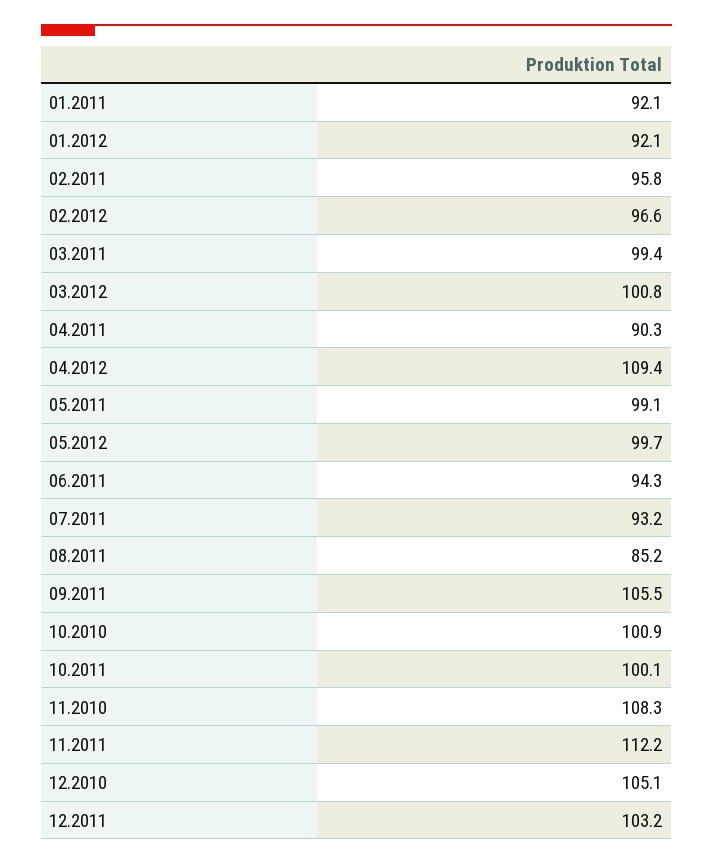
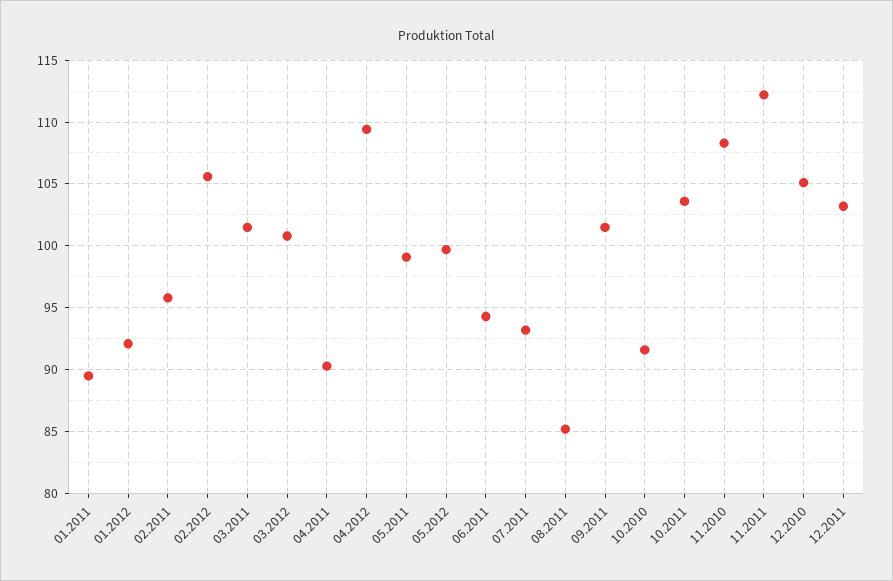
  {
-   "01.2011": 92.1,
+   "01.2011": 89.5,
    "01.2012": 92.1,
    "02.2011": 95.8,
-   "02.2012": 96.6,
+   "02.2012": 105.5,
-   "03.2011": 99.4,
+   "03.2011": 101.5,
    "03.2012": 100.8,
    "04.2011": 90.3,
    "04.2012": 109.4,
    "05.2011": 99.1,
    "05.2012": 99.7,
    "06.2011": 94.3,
    "07.2011": 93.2,
    "08.2011": 85.2,
-   "09.2011": 105.5,
+   "09.2011": 101.5,
-   "10.2010": 100.9,
+   "10.2010": 91.5,
-   "10.2011": 100.1,
+   "10.2011": 103.5,
    "11.2010": 108.3,
    "11.2011": 112.2,
    "12.2010": 105.1,
    "12.2011": 103.2
  }

